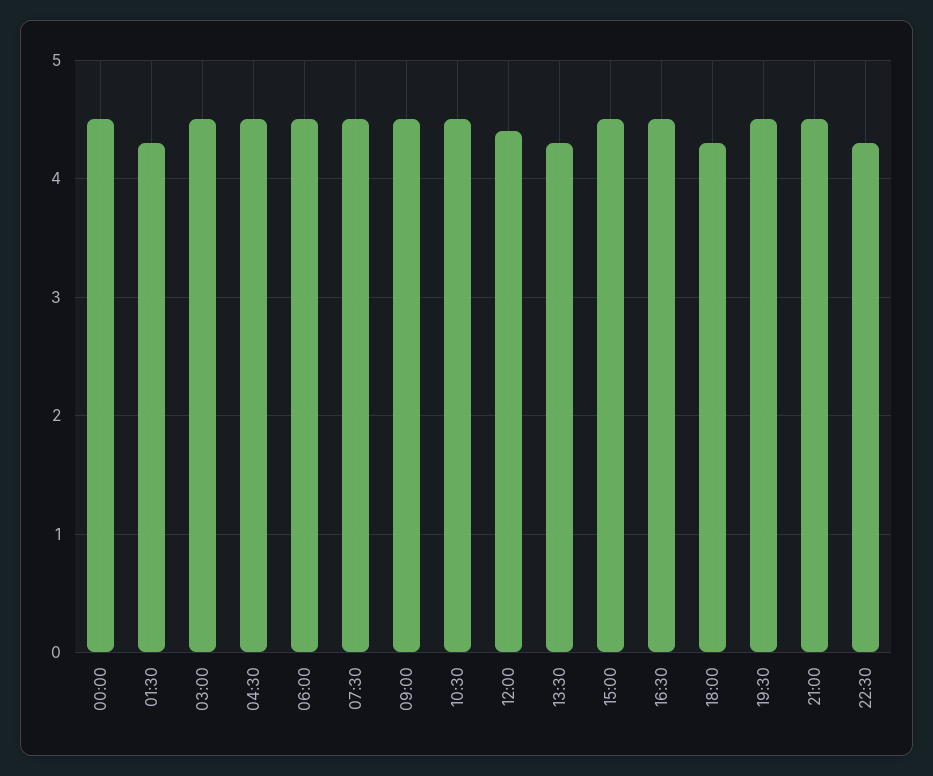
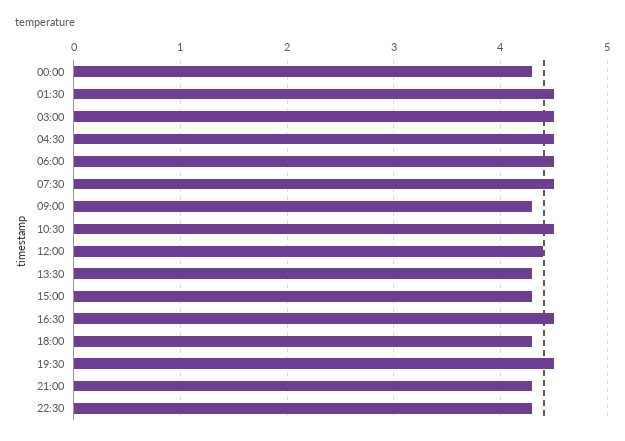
  {
-   "00:00": 4.5,
+   "00:00": 4.3,
-   "01:30": 4.3,
+   "01:30": 4.5,
    "03:00": 4.5,
    "04:30": 4.5,
    "06:00": 4.5,
    "07:30": 4.5,
-   "09:00": 4.5,
+   "09:00": 4.3,
    "10:30": 4.5,
    "12:00": 4.4,
    "13:30": 4.3,
-   "15:00": 4.5,
+   "15:00": 4.3,
    "16:30": 4.5,
    "18:00": 4.3,
    "19:30": 4.5,
-   "21:00": 4.5,
+   "21:00": 4.3,
    "22:30": 4.3
  }

